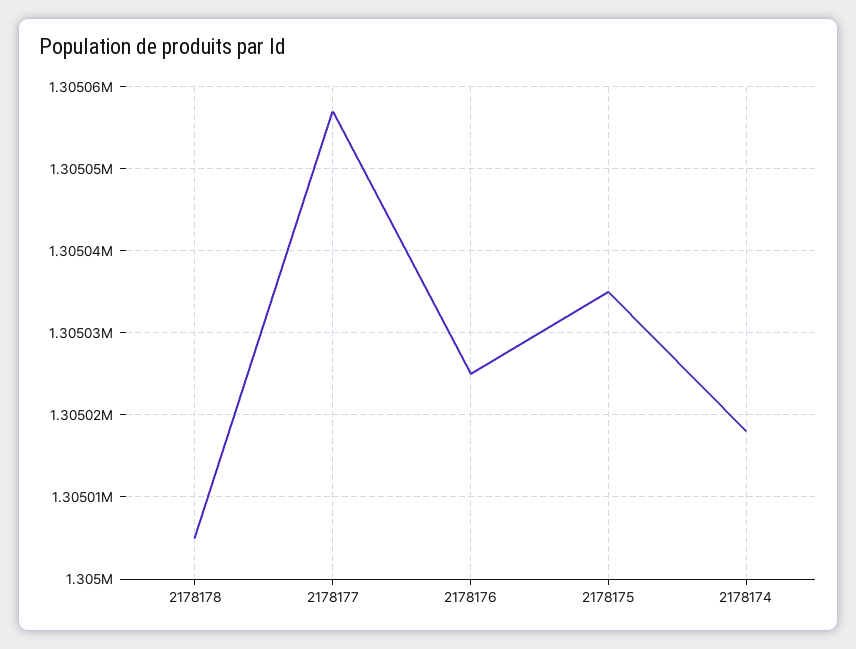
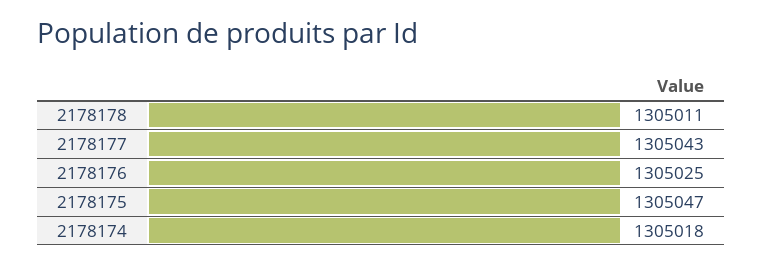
  {
-   "2178178": 1305005,
+   "2178178": 1305011,
-   "2178177": 1305057,
+   "2178177": 1305043,
    "2178176": 1305025,
-   "2178175": 1305035,
+   "2178175": 1305047,
    "2178174": 1305018
  }

